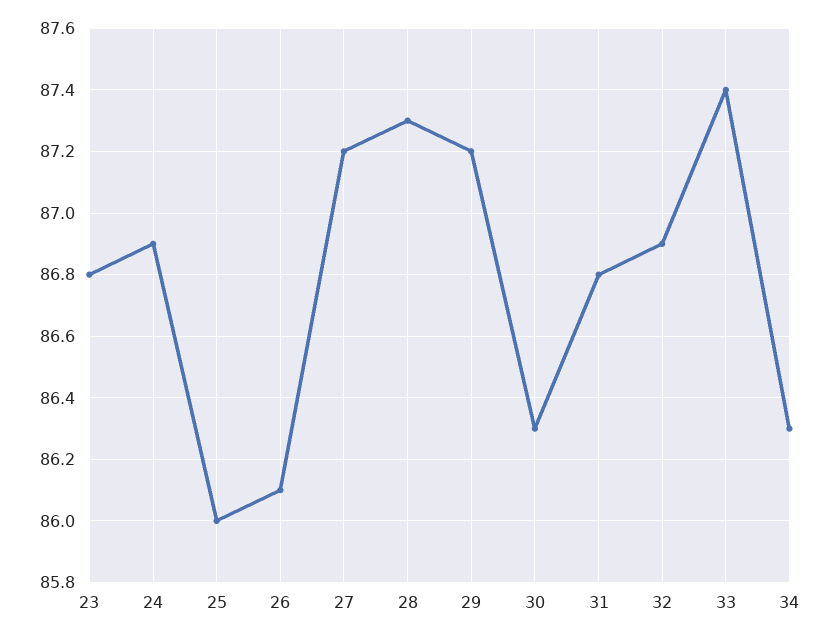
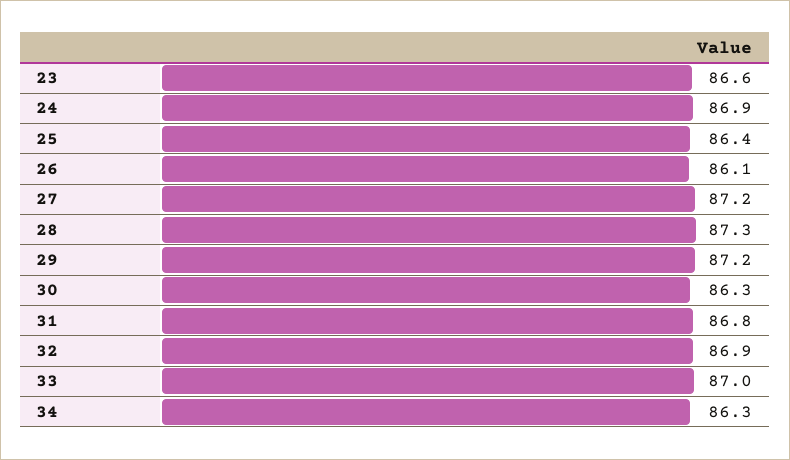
  {
-   "23": 86.8,
+   "23": 86.6,
    "24": 86.9,
-   "25": 86,
+   "25": 86.4,
    "26": 86.1,
    "27": 87.2,
    "28": 87.3,
    "29": 87.2,
    "30": 86.3,
    "31": 86.8,
    "32": 86.9,
-   "33": 87.4,
+   "33": 87,
    "34": 86.3
  }

